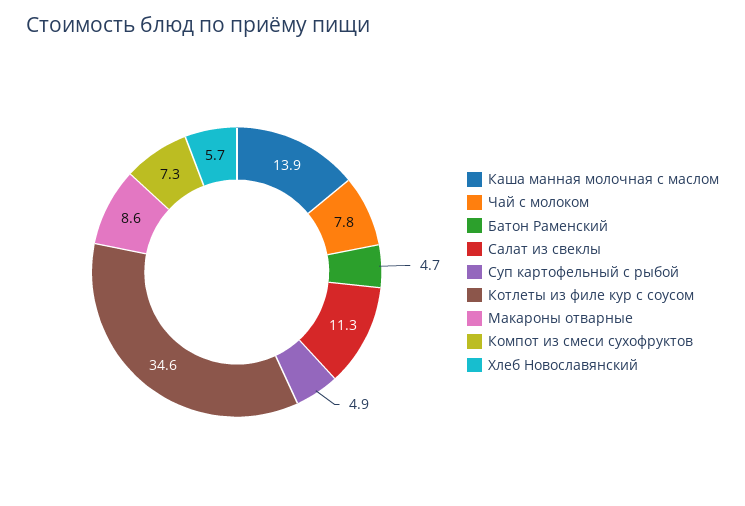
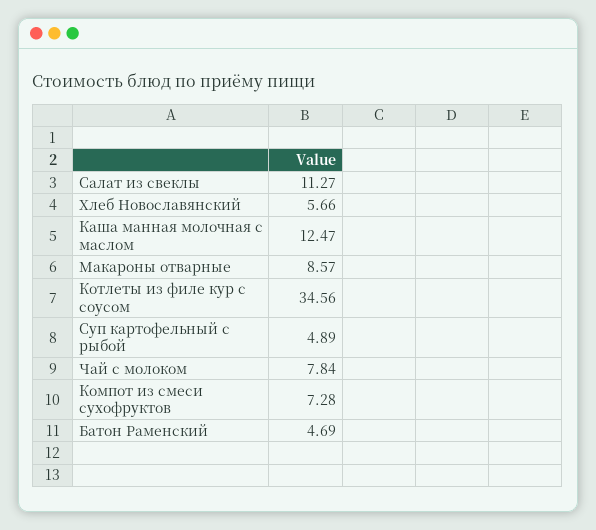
  {
-   "Каша манная молочная с маслом": 13.9,
+   "Каша манная молочная с маслом": 12.47,
    "Чай с молоком": 7.84,
    "Батон Раменский": 4.69,
    "Салат из свеклы": 11.27,
    "Суп картофельный с рыбой": 4.89,
    "Котлеты из филе кур с соусом": 34.56,
    "Макароны отварные": 8.57,
    "Компот из смеси сухофруктов": 7.28,
    "Хлеб Новославянский": 5.66
  }

